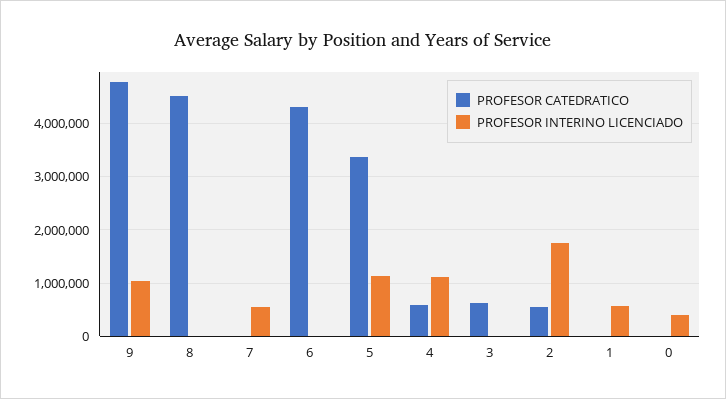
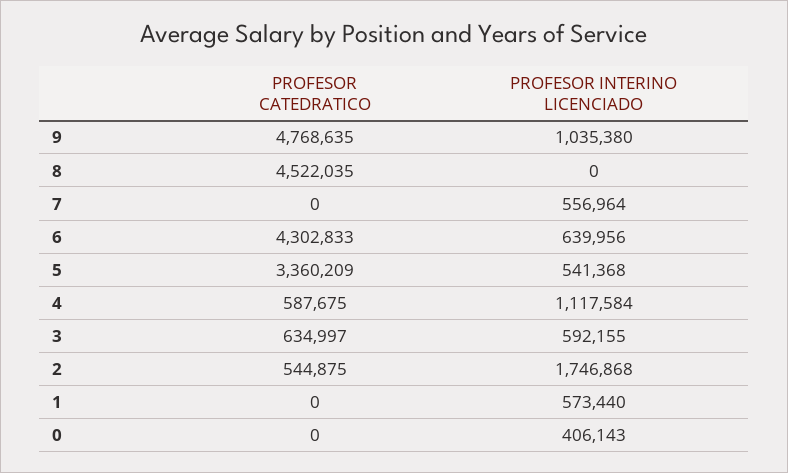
  {
    "PROFESOR CATEDRATICO": {
      "9": 4768635,
      "8": 4522035,
      "7": 0,
      "6": 4302833,
      "5": 3360209,
      "4": 587675,
      "3": 634997,
      "2": 544875,
      "1": 0,
      "0": 0
    },
    "PROFESOR INTERINO LICENCIADO": {
      "9": 1035380,
      "8": 0,
      "7": 556964,
-     "6": 0,
+     "6": 639956,
-     "5": 1200000,
+     "5": 541368,
      "4": 1117584,
-     "3": 0,
+     "3": 592155,
      "2": 1746868,
      "1": 573440,
      "0": 406143
    }
  }

